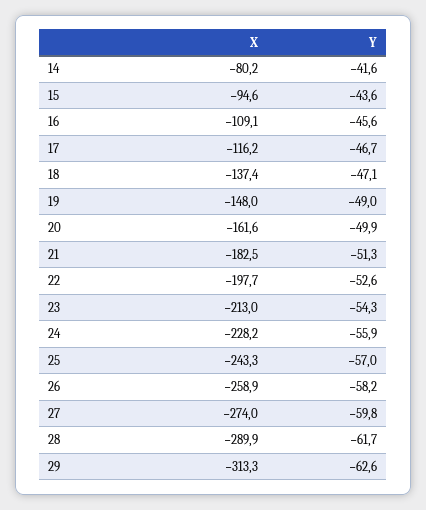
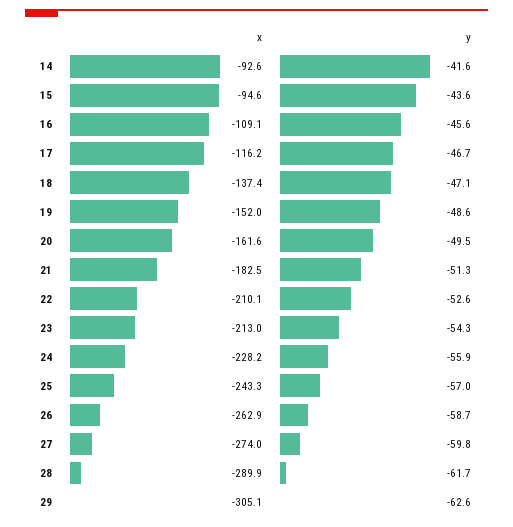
  {
    "X": {
-     "14": -80.2,
+     "14": -92.6,
      "15": -94.6,
      "16": -109.1,
      "17": -116.2,
      "18": -137.4,
-     "19": -148,
+     "19": -152,
      "20": -161.6,
      "21": -182.5,
-     "22": -197.7,
+     "22": -210.1,
      "23": -213,
      "24": -228.2,
      "25": -243.3,
-     "26": -258.9,
+     "26": -262.9,
      "27": -274,
      "28": -289.9,
-     "29": -313.3
+     "29": -305.1
    },
    "Y": {
      "14": -41.6,
      "15": -43.6,
      "16": -45.6,
      "17": -46.7,
      "18": -47.1,
-     "19": -49,
+     "19": -48.6,
-     "20": -49.9,
+     "20": -49.5,
      "21": -51.3,
      "22": -52.6,
      "23": -54.3,
      "24": -55.9,
      "25": -57,
-     "26": -58.2,
+     "26": -58.7,
      "27": -59.8,
      "28": -61.7,
      "29": -62.6
    }
  }

